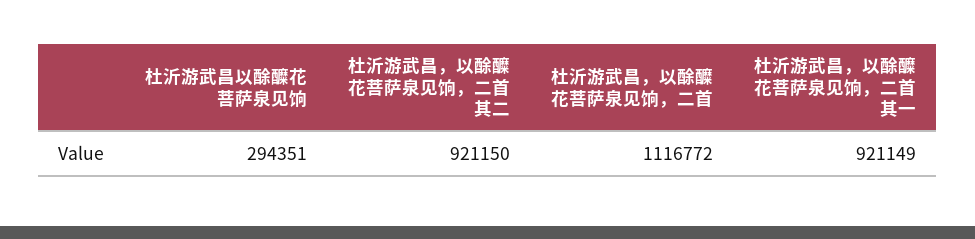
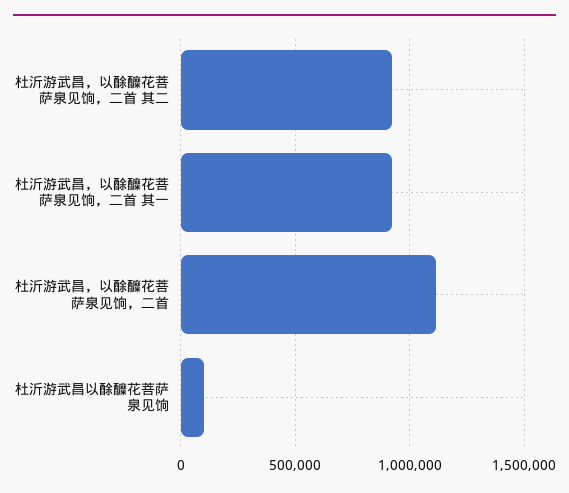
  {
-   "杜沂游武昌以酴醾花菩萨泉见饷": 294351,
+   "杜沂游武昌以酴醾花菩萨泉见饷": 100000,
    "杜沂游武昌，以酴醾花菩萨泉见饷，二首 其二": 921150,
    "杜沂游武昌，以酴醾花菩萨泉见饷，二首": 1116772,
    "杜沂游武昌，以酴醾花菩萨泉见饷，二首 其一": 921149
  }

